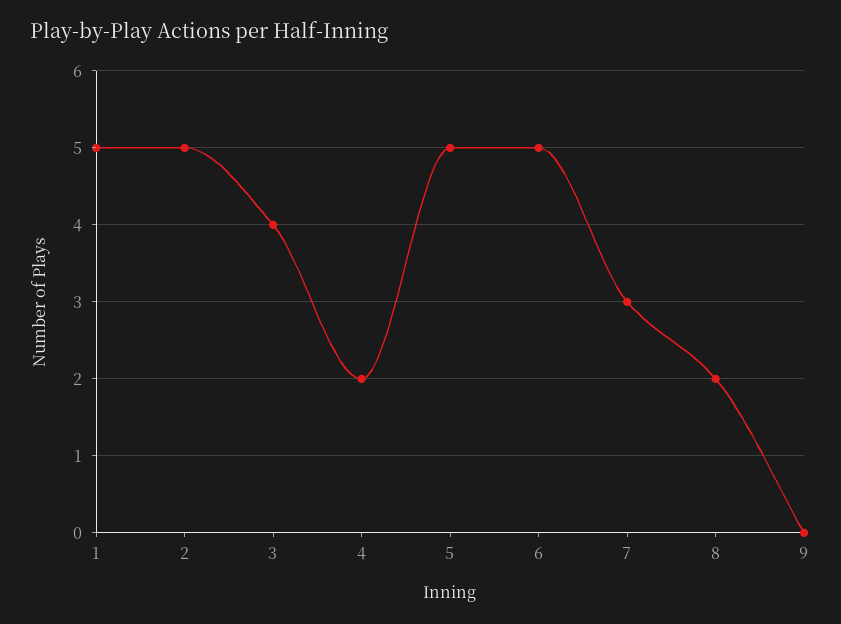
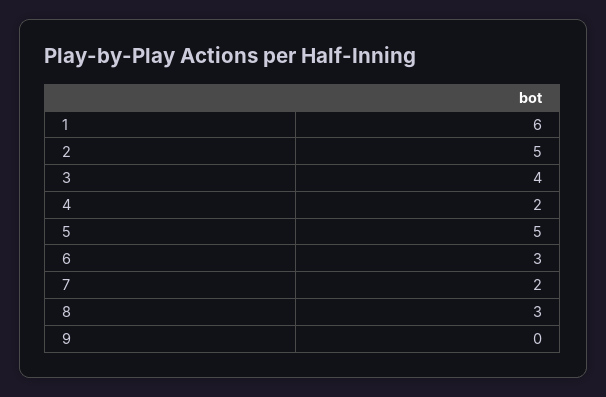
  {
-   "1": 5,
+   "1": 6,
    "2": 5,
    "3": 4,
    "4": 2,
    "5": 5,
-   "6": 5,
+   "6": 3,
-   "7": 3,
+   "7": 2,
-   "8": 2,
+   "8": 3,
    "9": 0
  }

